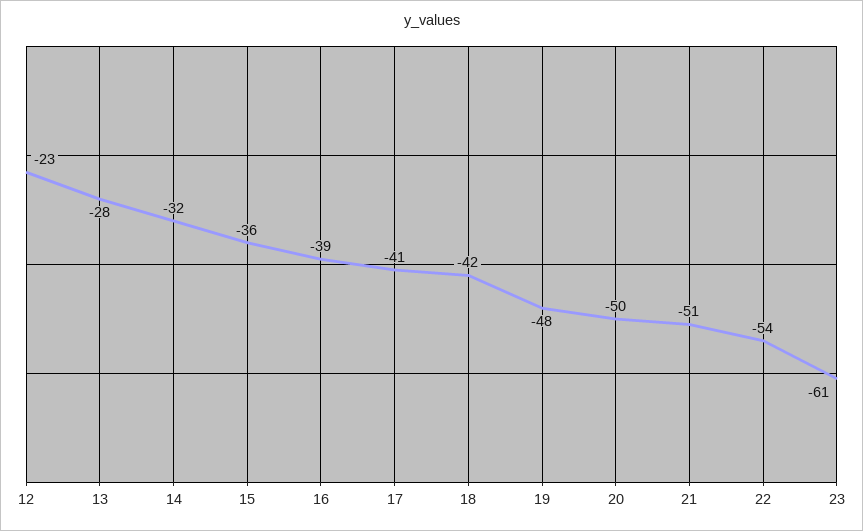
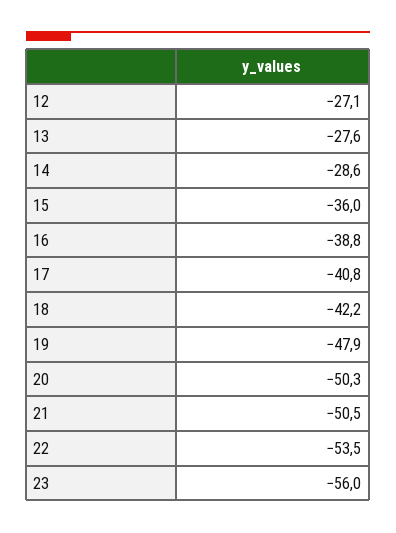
  {
-   "12": -23,
+   "12": -27.1,
    "13": -27.6,
-   "14": -32,
+   "14": -28.6,
    "15": -36,
    "16": -38.8,
    "17": -40.8,
    "18": -42.2,
    "19": -47.9,
    "20": -50.3,
    "21": -50.5,
    "22": -53.5,
-   "23": -61
+   "23": -56
  }

